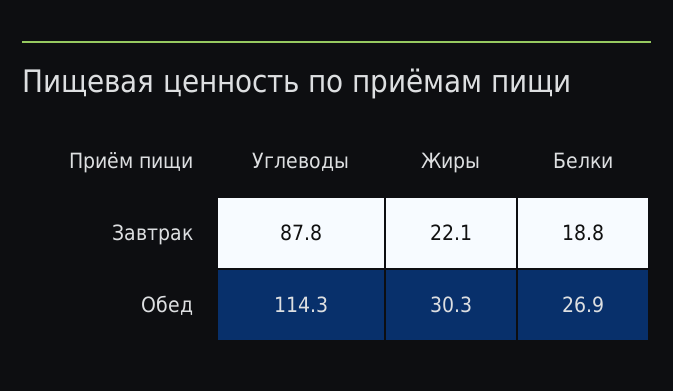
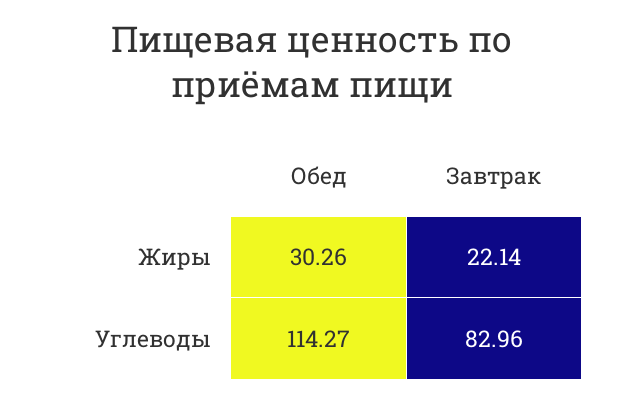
  {
    "Углеводы": {
-     "Завтрак": 87.8,
+     "Завтрак": 82.96,
      "Обед": 114.27
    },
    "Жиры": {
      "Завтрак": 22.14,
      "Обед": 30.26
-   },
+   }
-   "Белки": {
-     "Завтрак": 18.8,
-     "Обед": 26.9
-   }
  }

